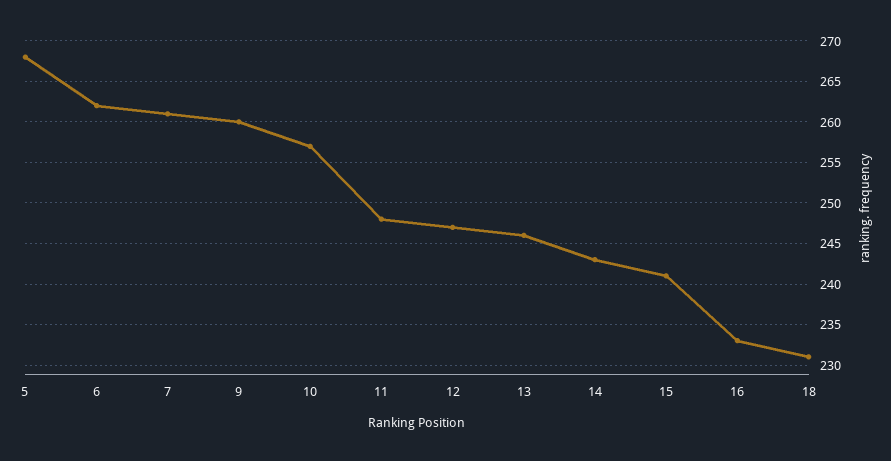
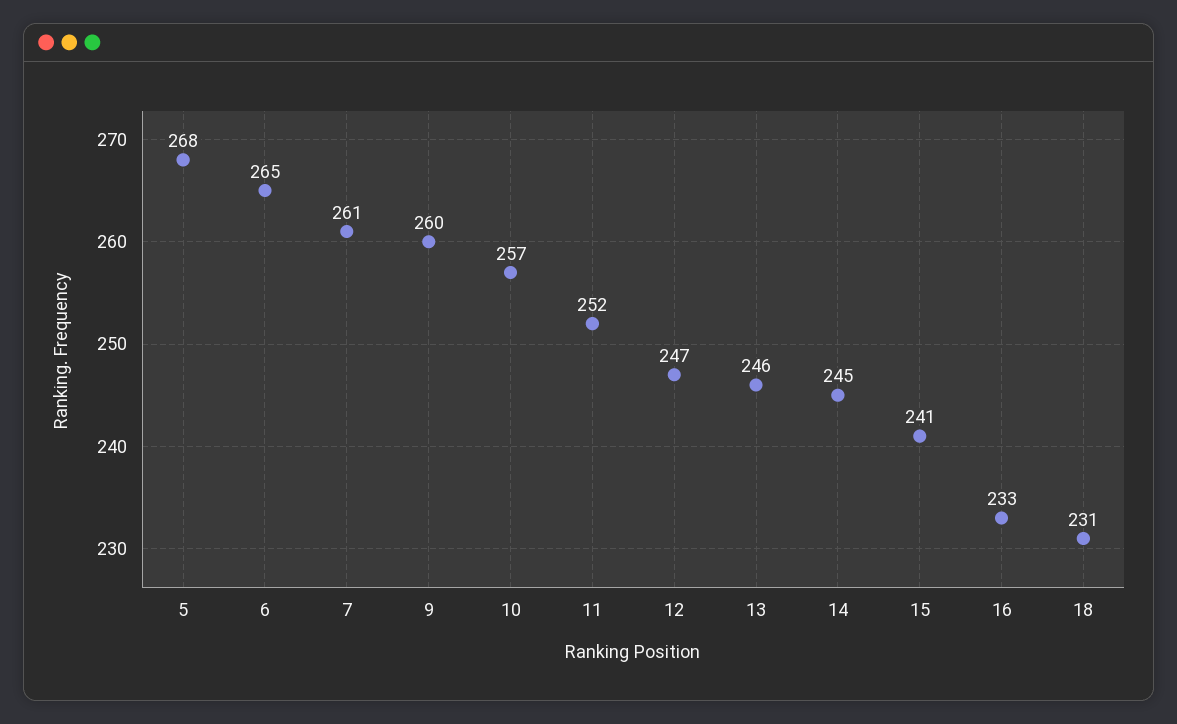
  {
    "5": 268,
-   "6": 262,
+   "6": 265,
    "7": 261,
    "9": 260,
    "10": 257,
-   "11": 248,
+   "11": 252,
    "12": 247,
    "13": 246,
-   "14": 243,
+   "14": 245,
    "15": 241,
    "16": 233,
    "18": 231
  }

